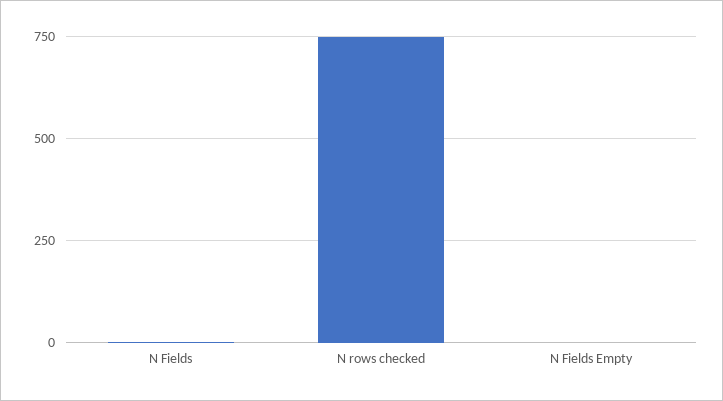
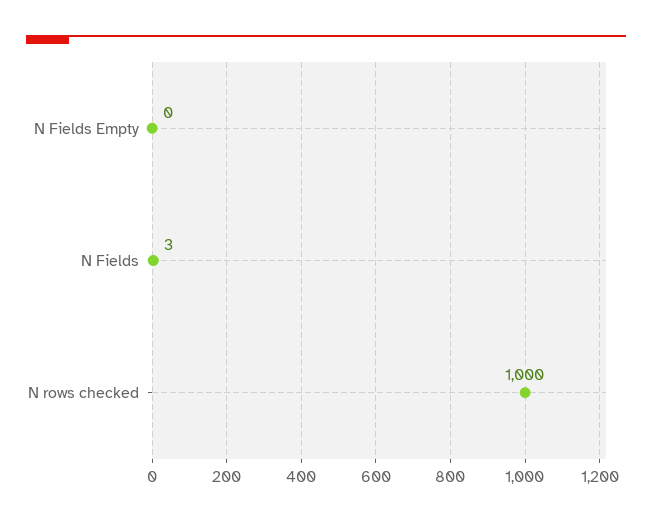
  {
    "N Fields": 3,
-   "N rows checked": 750,
+   "N rows checked": 1000,
    "N Fields Empty": 0
  }

